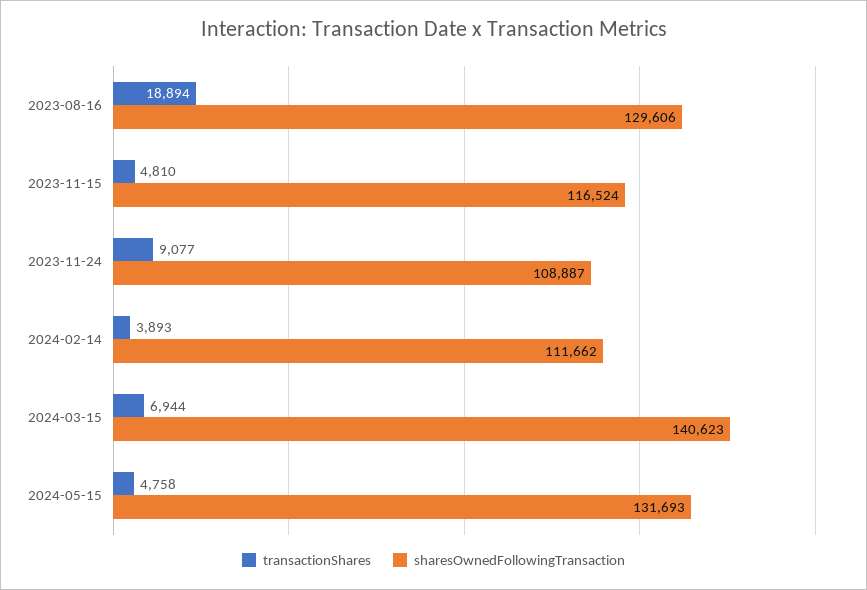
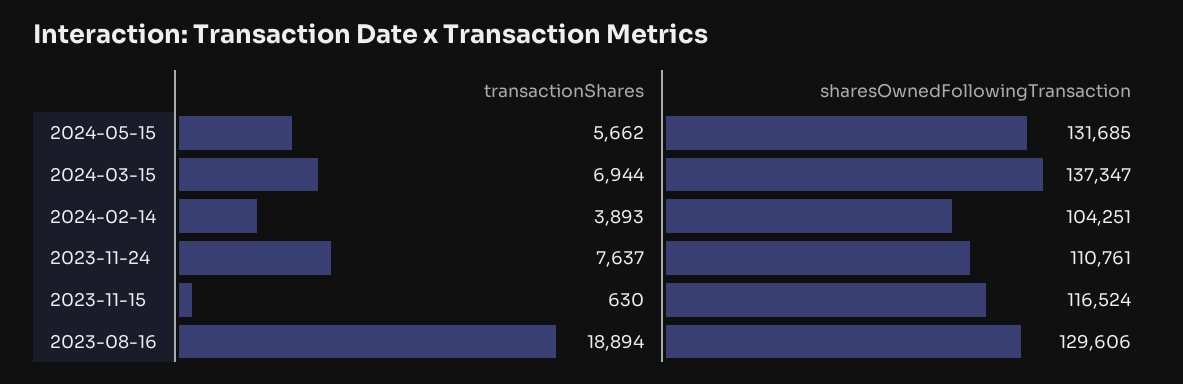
  {
    "transactionShares": {
      "2023-08-16": 18894,
-     "2023-11-15": 4810,
+     "2023-11-15": 630,
-     "2023-11-24": 9077,
+     "2023-11-24": 7637,
      "2024-02-14": 3893,
      "2024-03-15": 6944,
-     "2024-05-15": 4758
+     "2024-05-15": 5662
    },
    "sharesOwnedFollowingTransaction": {
      "2023-08-16": 129606,
      "2023-11-15": 116524,
-     "2023-11-24": 108887,
+     "2023-11-24": 110761,
-     "2024-02-14": 111662,
+     "2024-02-14": 104251,
-     "2024-03-15": 140623,
+     "2024-03-15": 137347,
-     "2024-05-15": 131693
+     "2024-05-15": 131685
    }
  }

